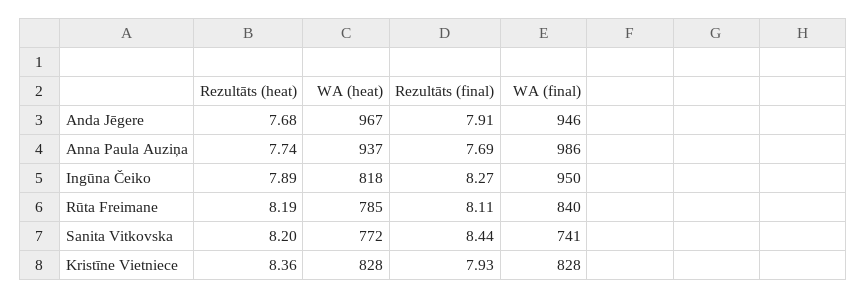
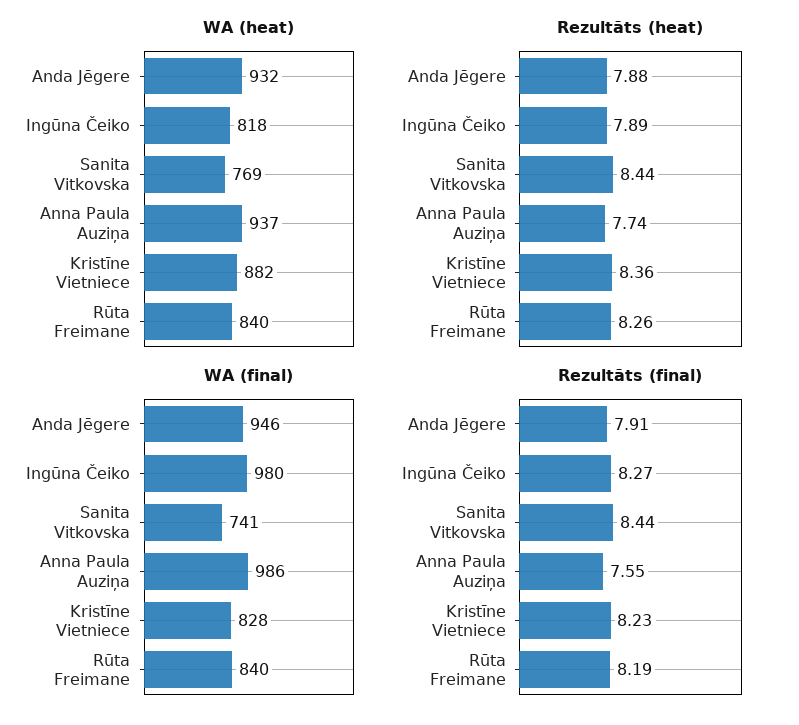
  {
    "Rezultāts (heat)": {
-     "Anda Jēgere": 7.68,
+     "Anda Jēgere": 7.88,
      "Anna Paula Auziņa": 7.74,
      "Ingūna Čeiko": 7.89,
-     "Rūta Freimane": 8.19,
+     "Rūta Freimane": 8.26,
-     "Sanita Vitkovska": 8.2,
+     "Sanita Vitkovska": 8.44,
      "Kristīne Vietniece": 8.36
    },
    "WA (heat)": {
-     "Anda Jēgere": 967,
+     "Anda Jēgere": 932,
      "Anna Paula Auziņa": 937,
      "Ingūna Čeiko": 818,
-     "Rūta Freimane": 785,
+     "Rūta Freimane": 840,
-     "Sanita Vitkovska": 772,
+     "Sanita Vitkovska": 769,
-     "Kristīne Vietniece": 828
+     "Kristīne Vietniece": 882
    },
    "Rezultāts (final)": {
      "Anda Jēgere": 7.91,
-     "Anna Paula Auziņa": 7.69,
+     "Anna Paula Auziņa": 7.55,
      "Ingūna Čeiko": 8.27,
-     "Rūta Freimane": 8.11,
+     "Rūta Freimane": 8.19,
      "Sanita Vitkovska": 8.44,
-     "Kristīne Vietniece": 7.93
+     "Kristīne Vietniece": 8.23
    },
    "WA (final)": {
      "Anda Jēgere": 946,
      "Anna Paula Auziņa": 986,
-     "Ingūna Čeiko": 950,
+     "Ingūna Čeiko": 980,
      "Rūta Freimane": 840,
      "Sanita Vitkovska": 741,
      "Kristīne Vietniece": 828
    }
  }

